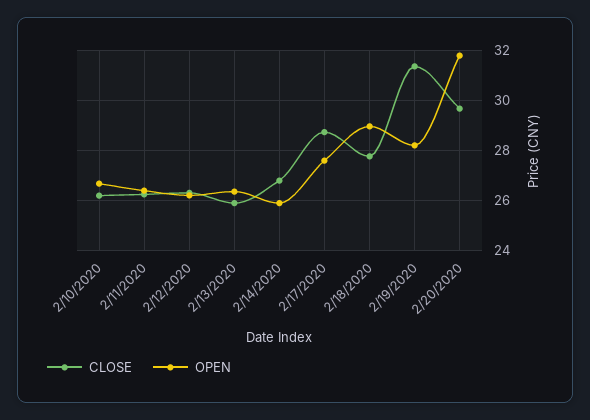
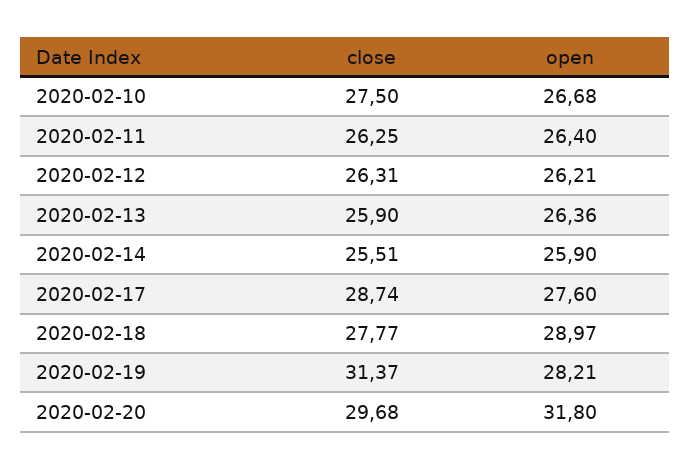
  {
    "CLOSE": {
-     "2/10/2020": 26.25,
+     "2/10/2020": 27.5,
      "2/11/2020": 26.25,
      "2/12/2020": 26.31,
      "2/13/2020": 25.9,
-     "2/14/2020": 26.75,
+     "2/14/2020": 25.51,
      "2/17/2020": 28.74,
      "2/18/2020": 27.77,
      "2/19/2020": 31.37,
      "2/20/2020": 29.68
    },
    "OPEN": {
      "2/10/2020": 26.68,
      "2/11/2020": 26.4,
      "2/12/2020": 26.21,
      "2/13/2020": 26.36,
      "2/14/2020": 25.9,
      "2/17/2020": 27.6,
      "2/18/2020": 28.97,
      "2/19/2020": 28.21,
      "2/20/2020": 31.8
    }
  }

